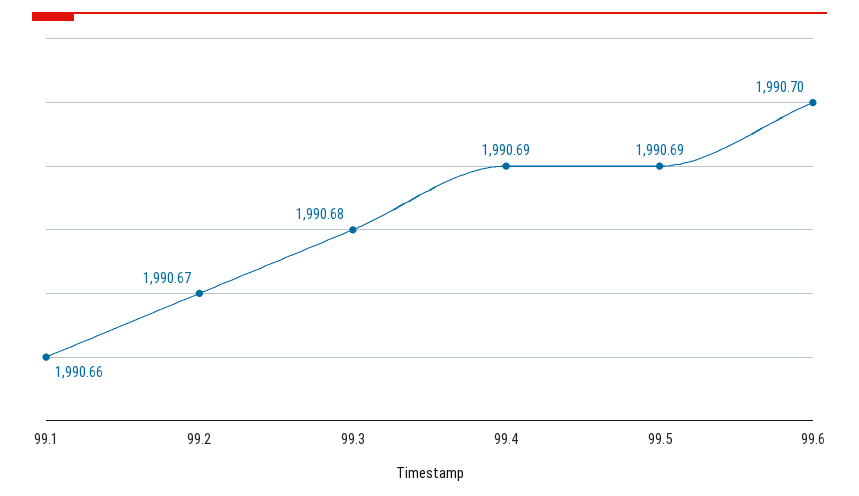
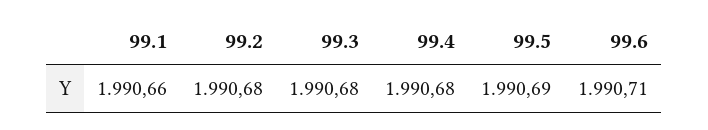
  {
    "99.1": 1990.66,
-   "99.2": 1990.67,
+   "99.2": 1990.68,
    "99.3": 1990.68,
-   "99.4": 1990.69,
+   "99.4": 1990.68,
    "99.5": 1990.69,
-   "99.6": 1990.7
+   "99.6": 1990.71
  }

